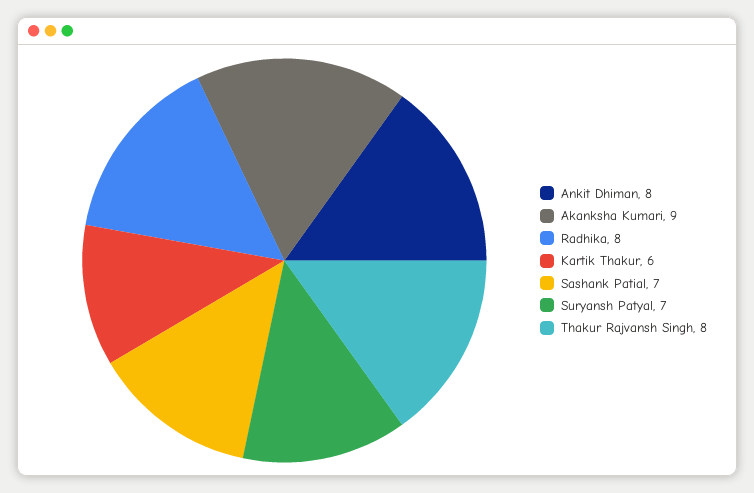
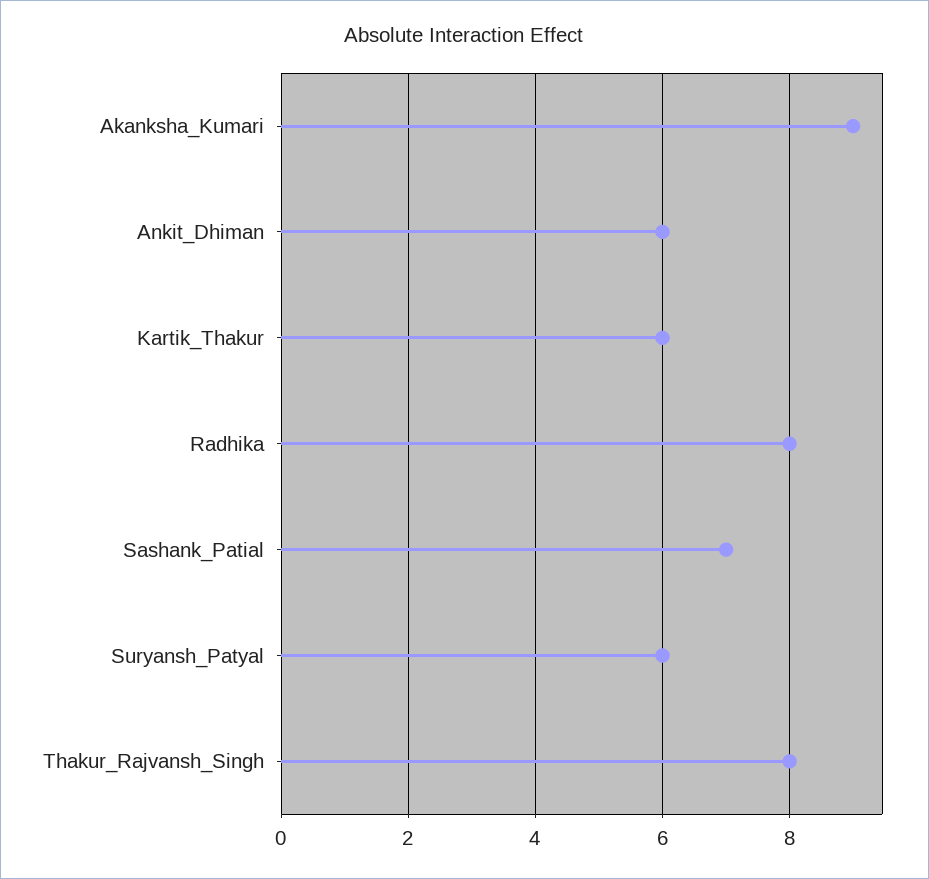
  {
-   "Ankit Dhiman": 8,
+   "Ankit Dhiman": 6,
    "Akanksha Kumari": 9,
    "Radhika": 8,
    "Kartik Thakur": 6,
    "Sashank Patial": 7,
-   "Suryansh Patyal": 7,
+   "Suryansh Patyal": 6,
    "Thakur Rajvansh Singh": 8
  }

